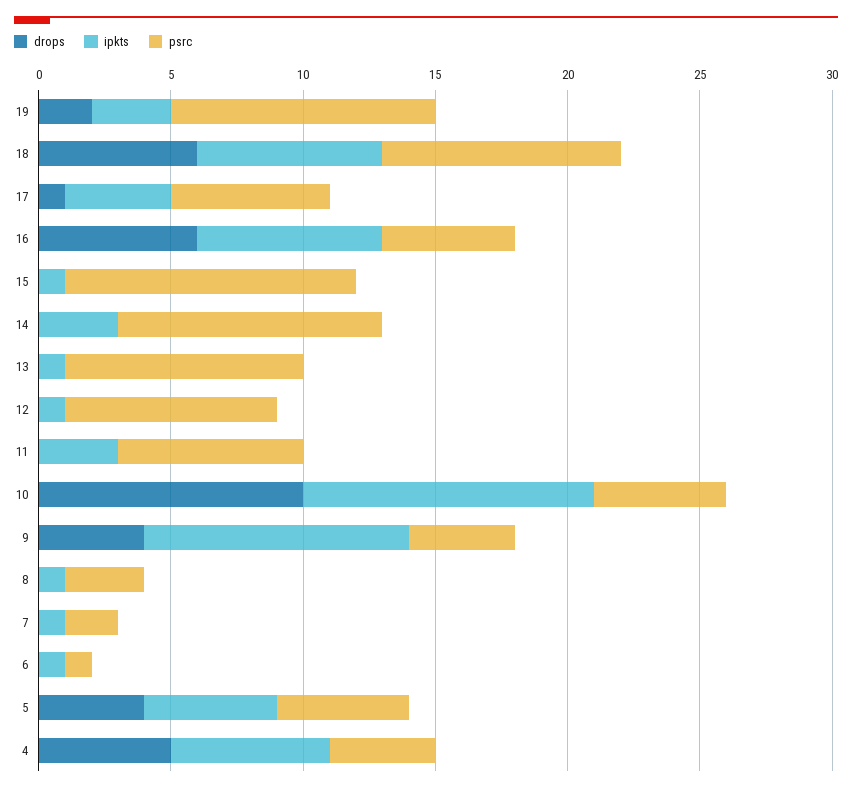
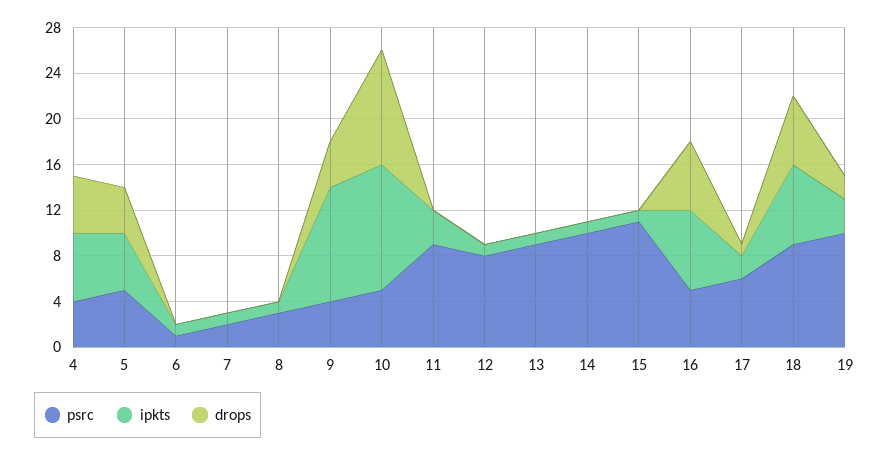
  {
    "drops": {
      "19": 2,
      "18": 6,
      "17": 1,
      "16": 6,
      "15": 0,
      "14": 0,
      "13": 0,
      "12": 0,
      "11": 0,
      "10": 10,
      "9": 4,
      "8": 0,
      "7": 0,
      "6": 0,
      "5": 4,
      "4": 5
    },
    "ipkts": {
      "19": 3,
      "18": 7,
-     "17": 4,
+     "17": 2,
      "16": 7,
      "15": 1,
-     "14": 3,
+     "14": 1,
      "13": 1,
      "12": 1,
      "11": 3,
      "10": 11,
      "9": 10,
      "8": 1,
      "7": 1,
      "6": 1,
      "5": 5,
      "4": 6
    },
    "psrc": {
      "19": 10,
      "18": 9,
      "17": 6,
      "16": 5,
      "15": 11,
      "14": 10,
      "13": 9,
      "12": 8,
-     "11": 7,
+     "11": 9,
      "10": 5,
      "9": 4,
      "8": 3,
      "7": 2,
      "6": 1,
      "5": 5,
      "4": 4
    }
  }

